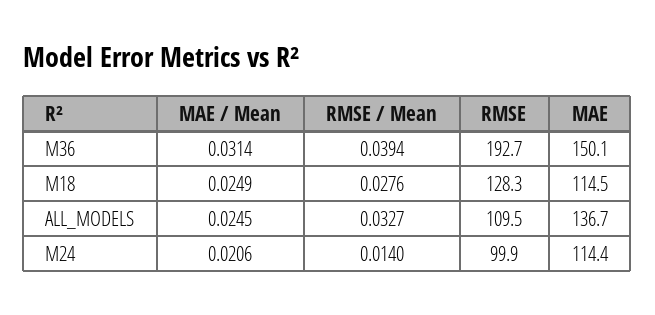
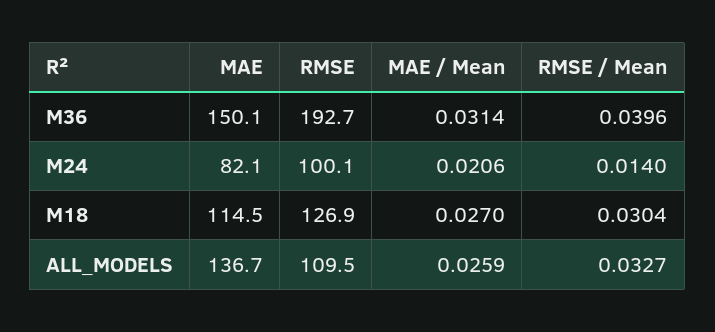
  {
    "MAE / Mean": {
      "M36": 0.0314,
-     "M18": 0.0249,
+     "M18": 0.027,
-     "ALL_MODELS": 0.0245,
+     "ALL_MODELS": 0.0259,
      "M24": 0.0206
    },
    "RMSE / Mean": {
-     "M36": 0.0394,
+     "M36": 0.0396,
-     "M18": 0.0276,
+     "M18": 0.0304,
      "ALL_MODELS": 0.0327,
      "M24": 0.014
    },
    "RMSE": {
      "M36": 192.7,
-     "M18": 128.3,
+     "M18": 126.9,
      "ALL_MODELS": 109.5,
-     "M24": 99.9
+     "M24": 100.1
    },
    "MAE": {
      "M36": 150.1,
      "M18": 114.5,
      "ALL_MODELS": 136.7,
-     "M24": 114.4
+     "M24": 82.1
    }
  }

